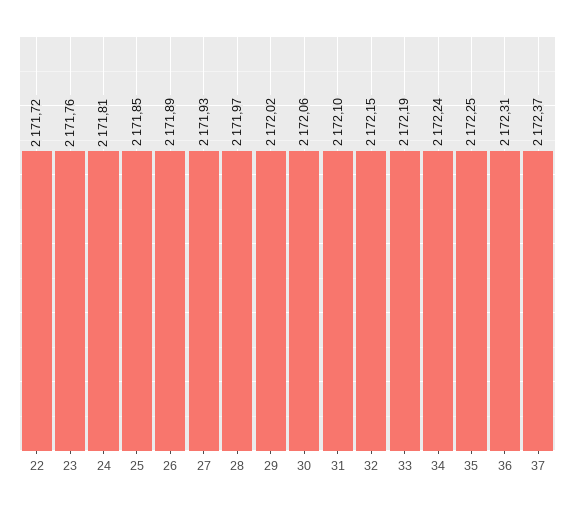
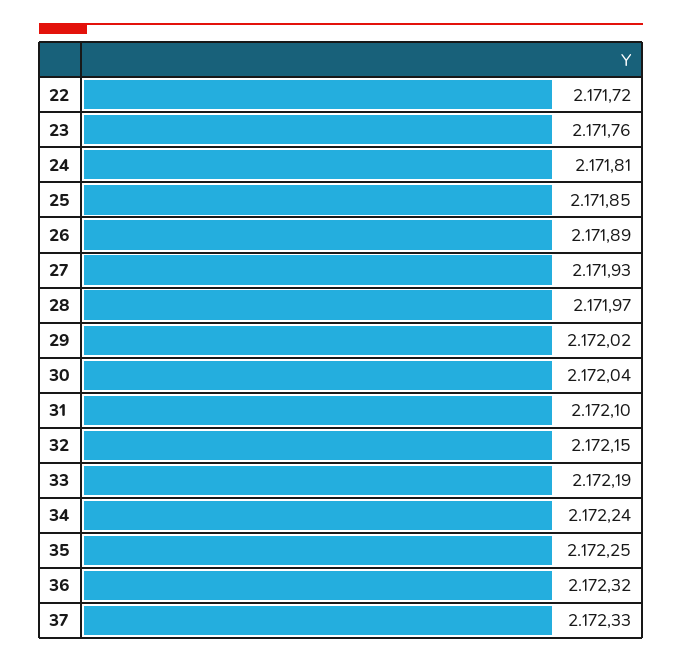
  {
    "22": 2171.72,
    "23": 2171.76,
    "24": 2171.81,
    "25": 2171.85,
    "26": 2171.89,
    "27": 2171.93,
    "28": 2171.97,
    "29": 2172.02,
-   "30": 2172.06,
+   "30": 2172.04,
    "31": 2172.1,
    "32": 2172.15,
    "33": 2172.19,
    "34": 2172.24,
    "35": 2172.25,
-   "36": 2172.31,
+   "36": 2172.32,
-   "37": 2172.37
+   "37": 2172.33
  }

